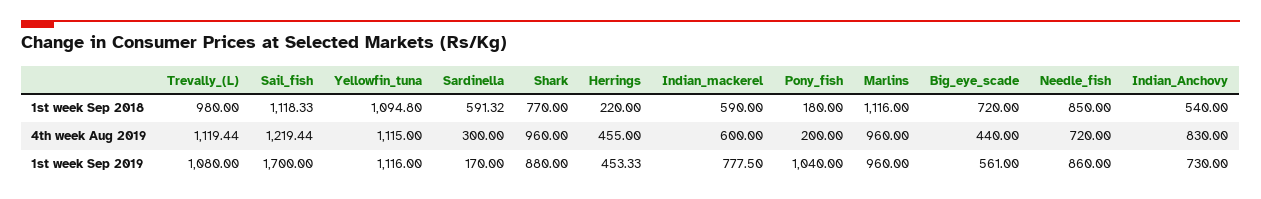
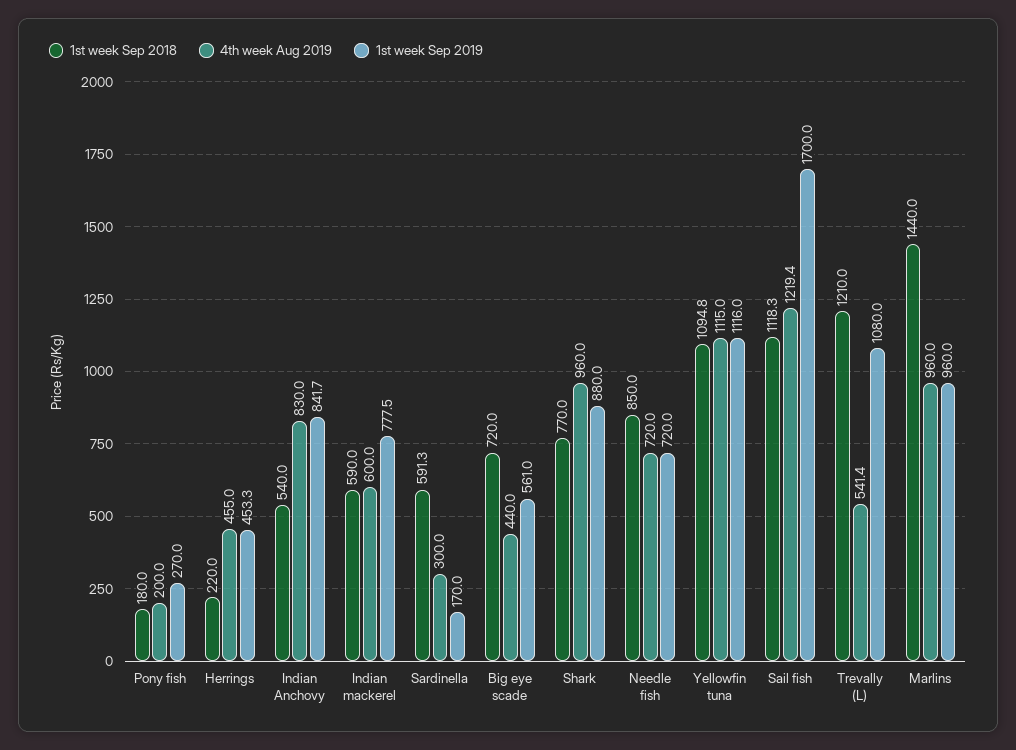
  {
    "1st week Sep 2018": {
-     "Trevally_(L)": 980,
+     "Trevally_(L)": 1210,
      "Sail_fish": 1118.33,
      "Yellowfin_tuna": 1094.8,
      "Sardinella": 591.32,
      "Shark": 770,
      "Herrings": 220,
      "Indian_mackerel": 590,
      "Pony_fish": 180,
-     "Marlins": 1116,
+     "Marlins": 1440,
      "Big_eye_scade": 720,
      "Needle_fish": 850,
      "Indian_Anchovy": 540
    },
    "4th week Aug 2019": {
-     "Trevally_(L)": 1119.44,
+     "Trevally_(L)": 541.4,
      "Sail_fish": 1219.44,
      "Yellowfin_tuna": 1115,
      "Sardinella": 300,
      "Shark": 960,
      "Herrings": 455,
      "Indian_mackerel": 600,
      "Pony_fish": 200,
      "Marlins": 960,
      "Big_eye_scade": 440,
      "Needle_fish": 720,
      "Indian_Anchovy": 830
    },
    "1st week Sep 2019": {
      "Trevally_(L)": 1080,
      "Sail_fish": 1700,
      "Yellowfin_tuna": 1116,
      "Sardinella": 170,
      "Shark": 880,
      "Herrings": 453.33,
      "Indian_mackerel": 777.5,
-     "Pony_fish": 1040,
+     "Pony_fish": 270,
      "Marlins": 960,
      "Big_eye_scade": 561,
-     "Needle_fish": 860,
+     "Needle_fish": 720,
-     "Indian_Anchovy": 730
+     "Indian_Anchovy": 841.7
    }
  }

